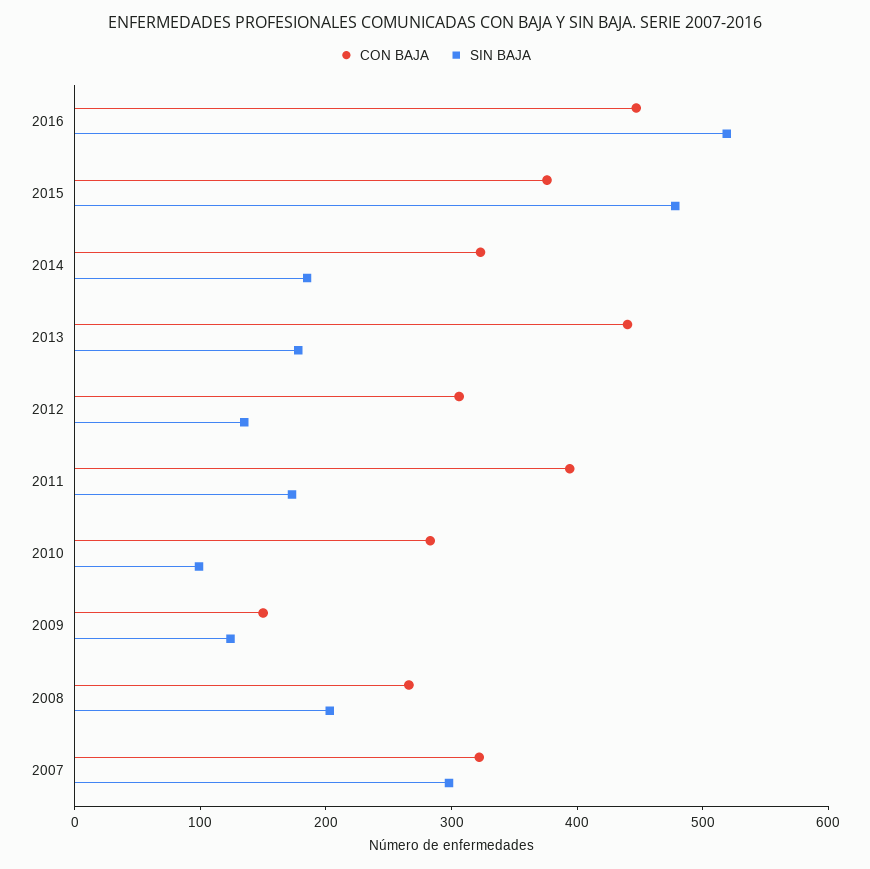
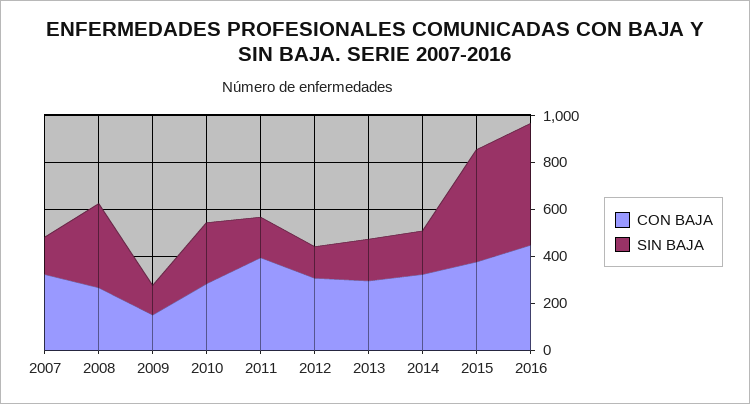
  {
    "CON BAJA": {
      "2016": 440,
      "2015": 380,
      "2014": 320,
-     "2013": 440,
+     "2013": 300,
      "2012": 300,
      "2011": 400,
      "2010": 280,
      "2009": 160,
      "2008": 260,
      "2007": 320
    },
    "SIN BAJA": {
      "2016": 520,
      "2015": 480,
      "2014": 180,
      "2013": 180,
      "2012": 140,
      "2011": 180,
-     "2010": 100,
+     "2010": 250,
      "2009": 120,
-     "2008": 200,
+     "2008": 350,
-     "2007": 300
+     "2007": 150
    }
  }

